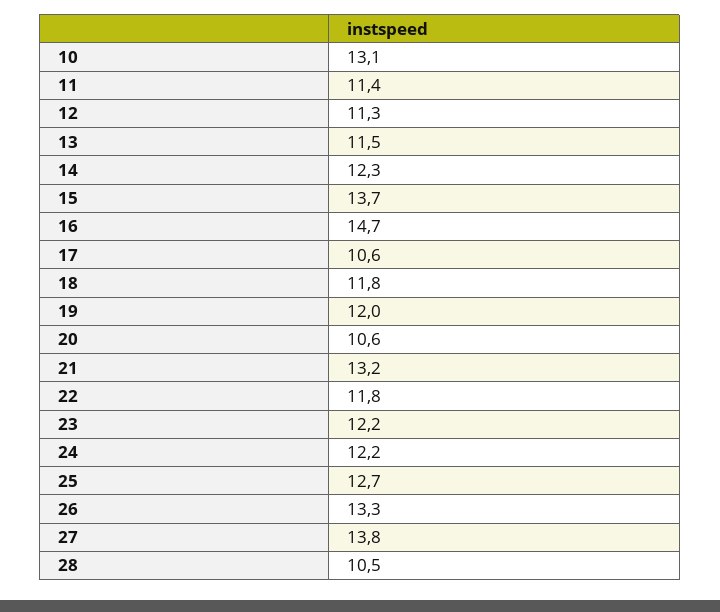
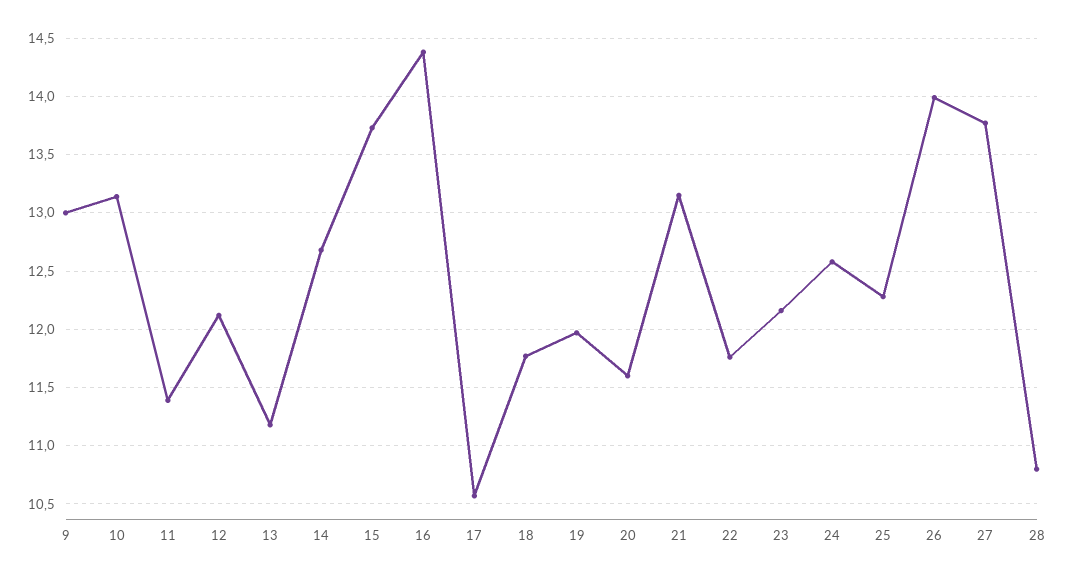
  {
    "10": 13.1,
    "11": 11.4,
-   "12": 11.3,
+   "12": 12.1,
-   "13": 11.5,
+   "13": 11.2,
-   "14": 12.3,
+   "14": 12.7,
    "15": 13.7,
-   "16": 14.7,
+   "16": 14.4,
    "17": 10.6,
    "18": 11.8,
    "19": 12,
-   "20": 10.6,
+   "20": 11.6,
    "21": 13.2,
    "22": 11.8,
    "23": 12.2,
-   "24": 12.2,
+   "24": 12.6,
-   "25": 12.7,
+   "25": 12.3,
-   "26": 13.3,
+   "26": 14,
    "27": 13.8,
-   "28": 10.5
+   "28": 10.8,
+   "9": 13
  }

